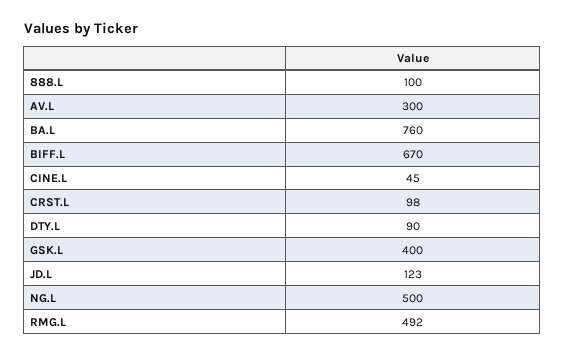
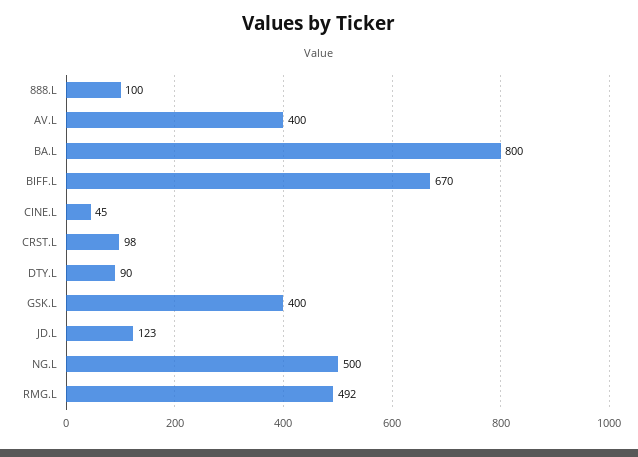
  {
    "888.L": 100,
-   "AV.L": 300,
+   "AV.L": 400,
-   "BA.L": 760,
+   "BA.L": 800,
    "BIFF.L": 670,
    "CINE.L": 45,
    "CRST.L": 98,
    "DTY.L": 90,
    "GSK.L": 400,
    "JD.L": 123,
    "NG.L": 500,
    "RMG.L": 492
  }

